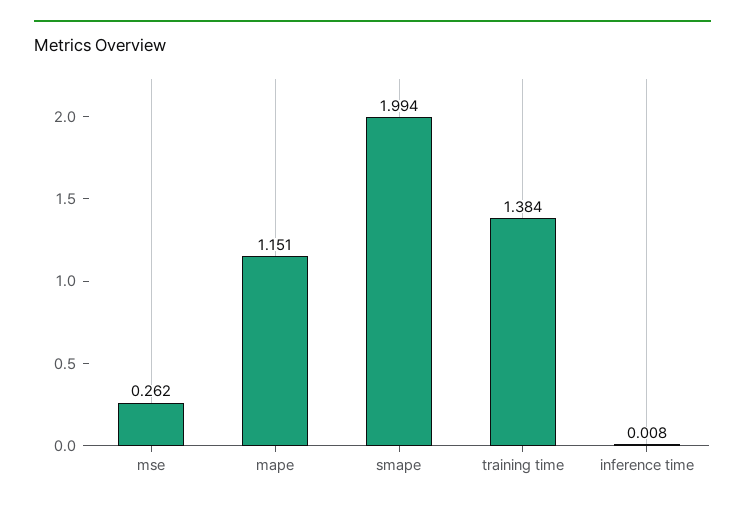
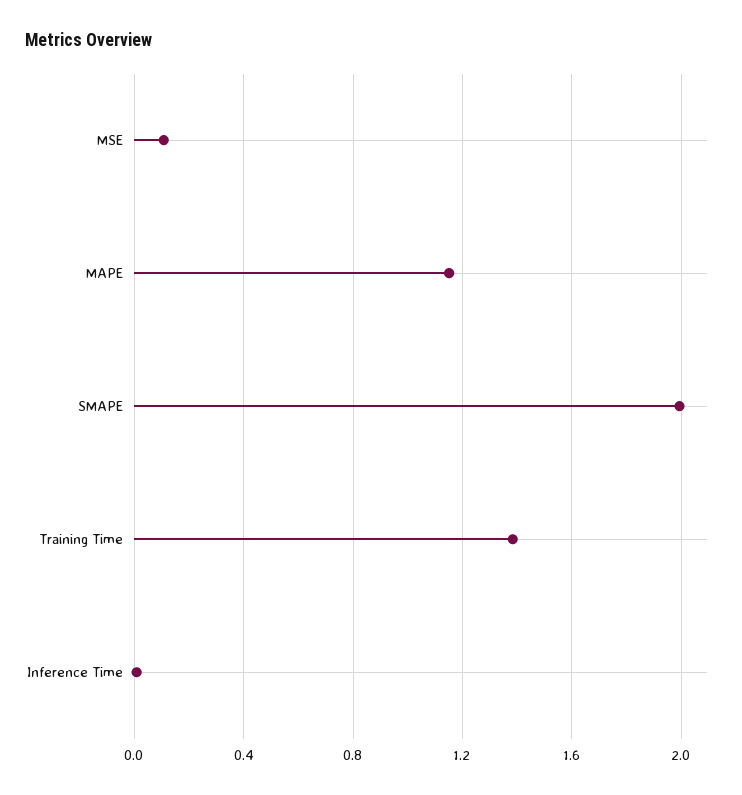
  {
-   "mse": 0.262,
+   "mse": 0.1,
    "mape": 1.151,
    "smape": 1.994,
    "training time": 1.384,
    "inference time": 0.008
  }

